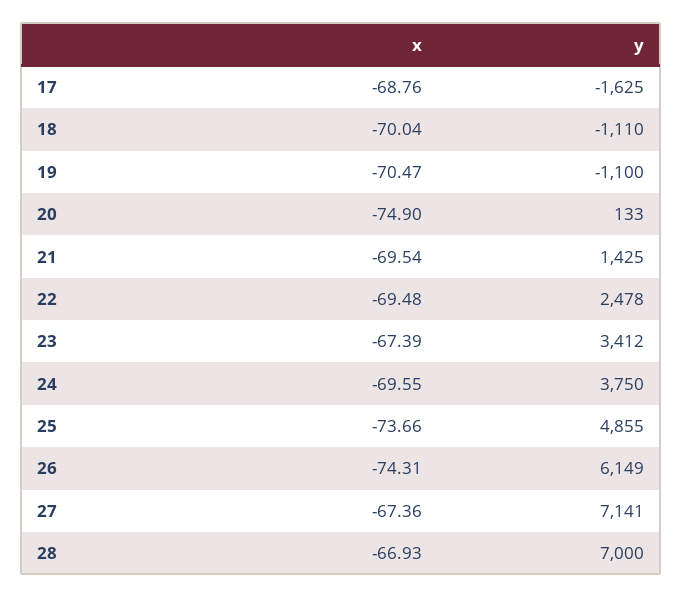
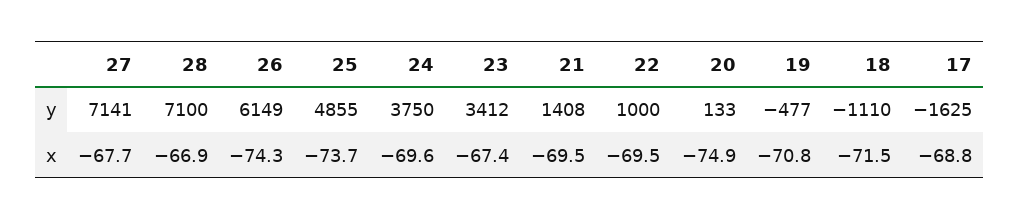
  {
    "x": {
      "17": -68.76,
-     "18": -70.04,
+     "18": -71.5,
-     "19": -70.47,
+     "19": -70.8,
      "20": -74.9,
      "21": -69.54,
      "22": -69.48,
      "23": -67.39,
      "24": -69.55,
      "25": -73.66,
      "26": -74.31,
-     "27": -67.36,
+     "27": -67.7,
      "28": -66.93
    },
    "y": {
      "17": -1625,
      "18": -1110,
-     "19": -1100,
+     "19": -477,
      "20": 133,
-     "21": 1425,
+     "21": 1408,
-     "22": 2478,
+     "22": 1000,
      "23": 3412,
      "24": 3750,
      "25": 4855,
      "26": 6149,
      "27": 7141,
-     "28": 7000
+     "28": 7100
    }
  }

